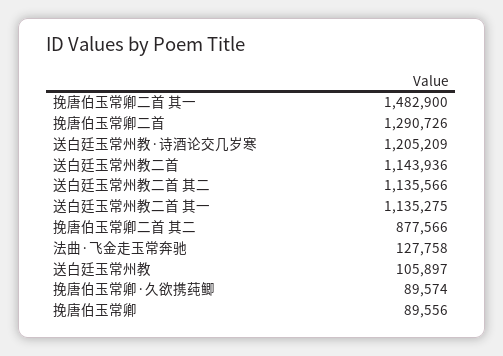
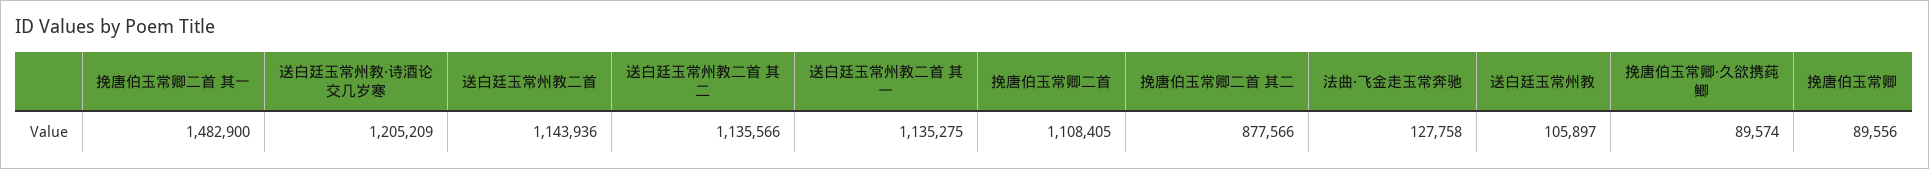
  {
    "挽唐伯玉常卿二首 其一": 1482900,
-   "挽唐伯玉常卿二首": 1290726,
+   "挽唐伯玉常卿二首": 1108405,
    "送白廷玉常州教·诗酒论交几岁寒": 1205209,
    "送白廷玉常州教二首": 1143936,
    "送白廷玉常州教二首 其二": 1135566,
    "送白廷玉常州教二首 其一": 1135275,
    "挽唐伯玉常卿二首 其二": 877566,
    "法曲·飞金走玉常奔驰": 127758,
    "送白廷玉常州教": 105897,
    "挽唐伯玉常卿·久欲携莼鲫": 89574,
    "挽唐伯玉常卿": 89556
  }

